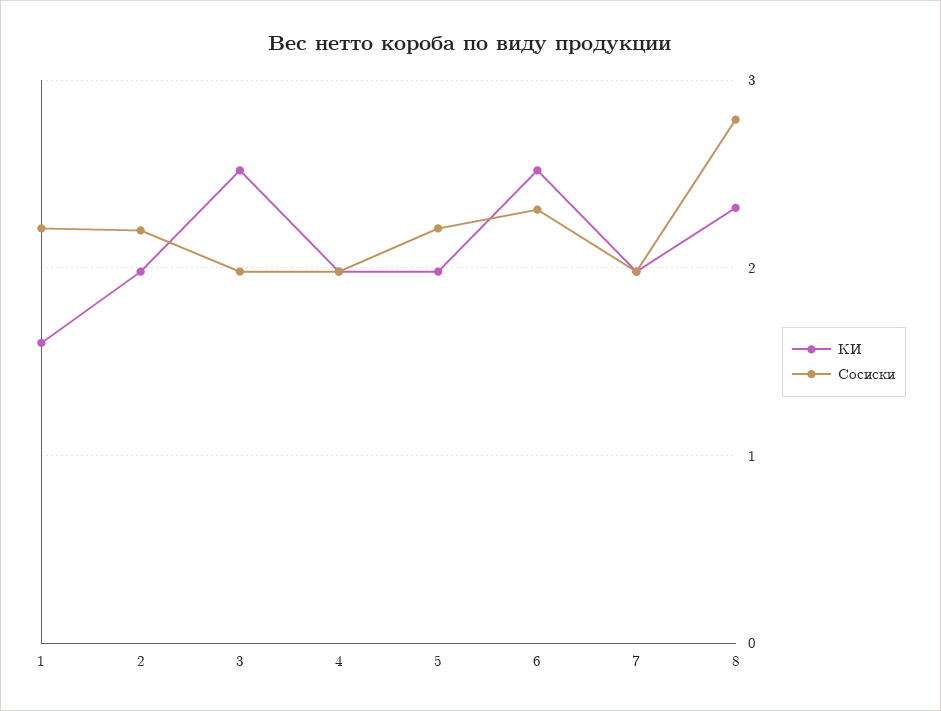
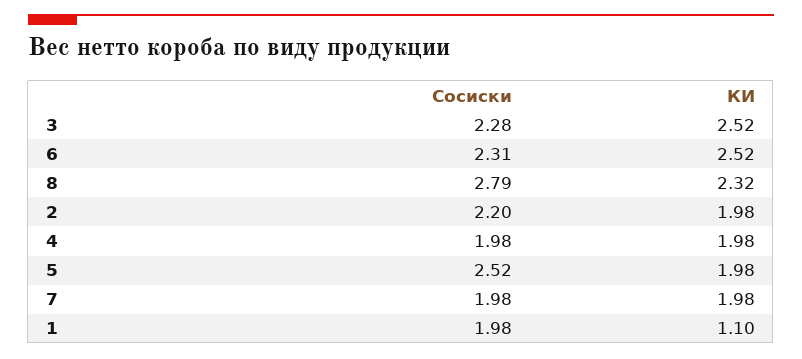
  {
    "КИ": {
-     "1": 1.6,
+     "1": 1.1,
      "2": 1.98,
      "3": 2.52,
      "4": 1.98,
      "5": 1.98,
      "6": 2.52,
      "7": 1.98,
      "8": 2.32
    },
    "Сосиски": {
-     "1": 2.2,
+     "1": 1.98,
      "2": 2.2,
-     "3": 2,
+     "3": 2.28,
      "4": 1.98,
-     "5": 2.2,
+     "5": 2.52,
      "6": 2.31,
      "7": 1.98,
      "8": 2.79
    }
  }

